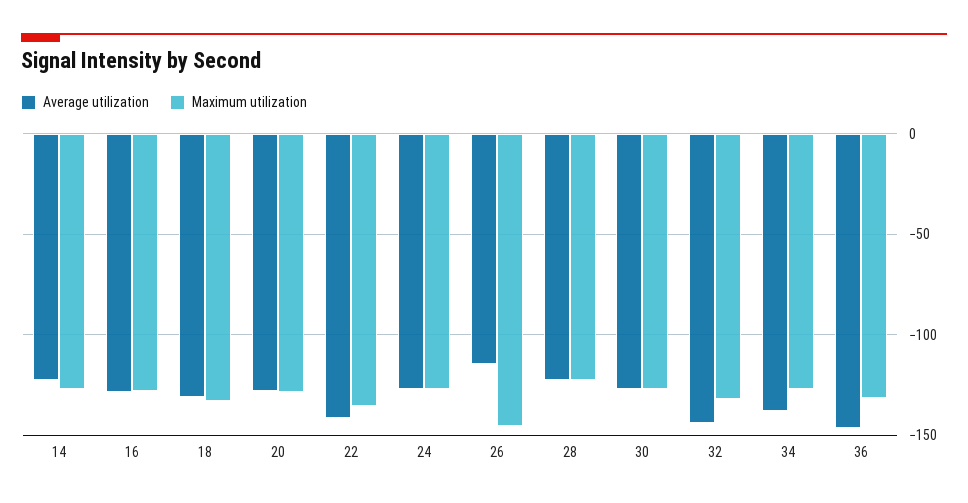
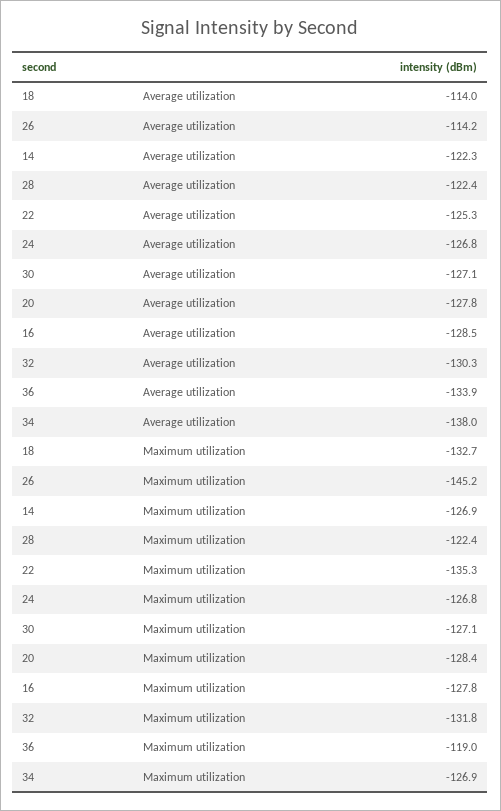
  {
    "Average utilization": {
      "14": -122.3,
      "16": -128.5,
-     "18": -130,
+     "18": -114,
      "20": -127.8,
-     "22": -140,
+     "22": -125.3,
      "24": -126.8,
      "26": -114.2,
      "28": -122.4,
      "30": -127.1,
-     "32": -145,
+     "32": -130.3,
      "34": -138,
-     "36": -145
+     "36": -133.9
    },
    "Maximum utilization": {
      "14": -126.9,
      "16": -127.8,
      "18": -132.7,
      "20": -128.4,
      "22": -135.3,
      "24": -126.8,
      "26": -145.2,
      "28": -122.4,
      "30": -127.1,
      "32": -131.8,
      "34": -126.9,
-     "36": -130
+     "36": -119
    }
  }

